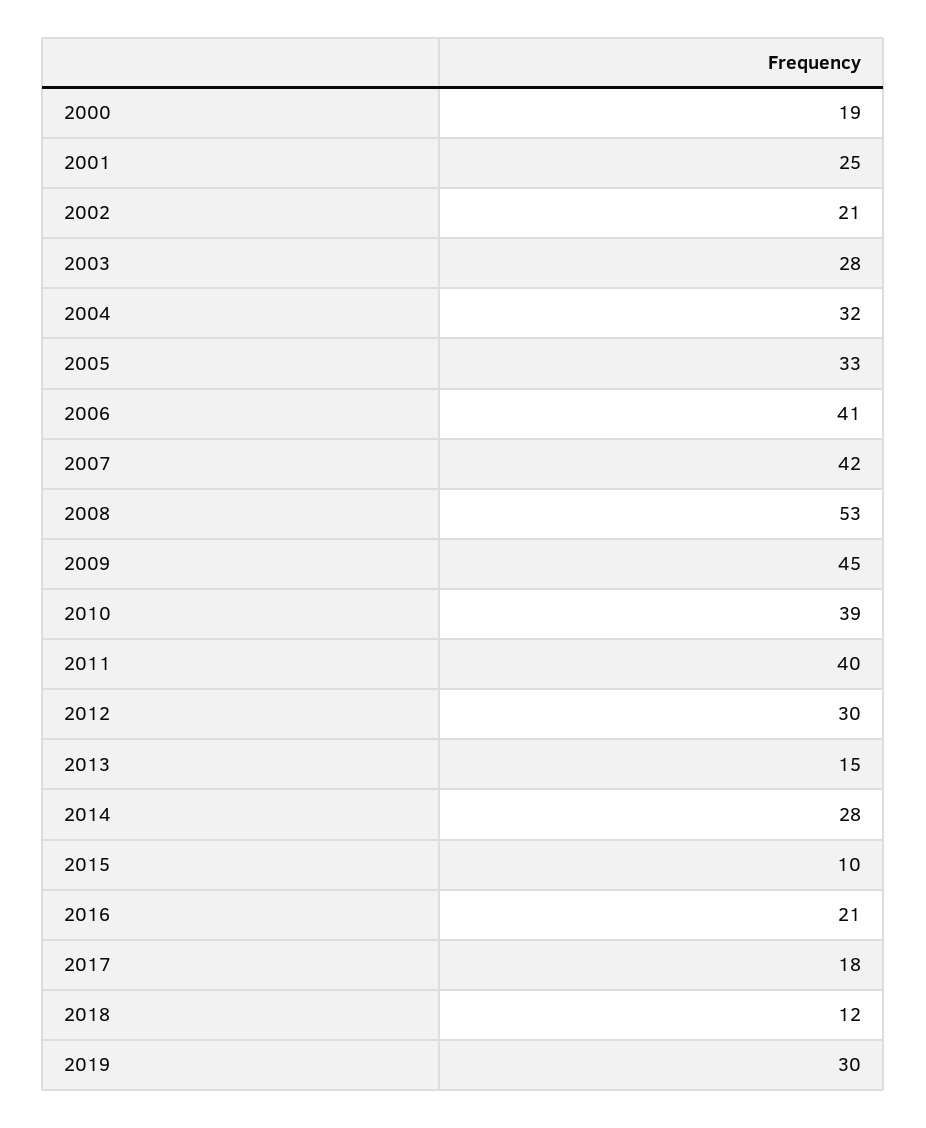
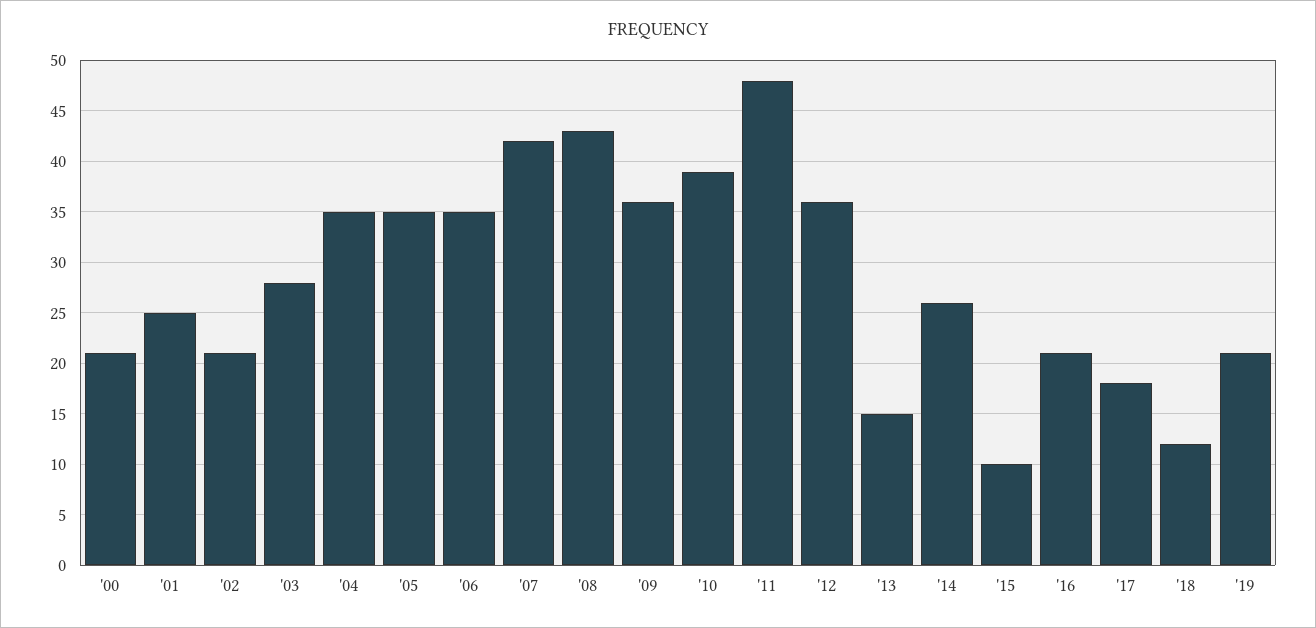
  {
-   "2000": 19,
+   "2000": 21,
    "2001": 25,
    "2002": 21,
    "2003": 28,
-   "2004": 32,
+   "2004": 35,
-   "2005": 33,
+   "2005": 35,
-   "2006": 41,
+   "2006": 35,
    "2007": 42,
-   "2008": 53,
+   "2008": 43,
-   "2009": 45,
+   "2009": 36,
    "2010": 39,
-   "2011": 40,
+   "2011": 48,
-   "2012": 30,
+   "2012": 36,
    "2013": 15,
-   "2014": 28,
+   "2014": 26,
    "2015": 10,
    "2016": 21,
    "2017": 18,
    "2018": 12,
-   "2019": 30
+   "2019": 21
  }

